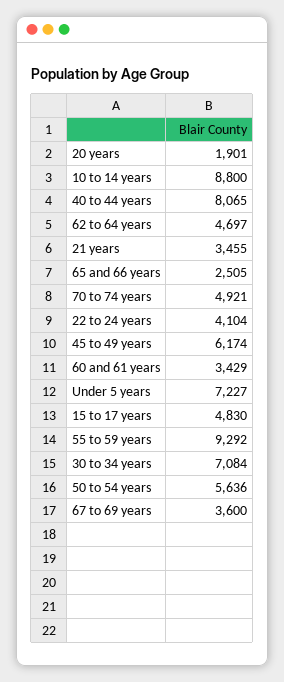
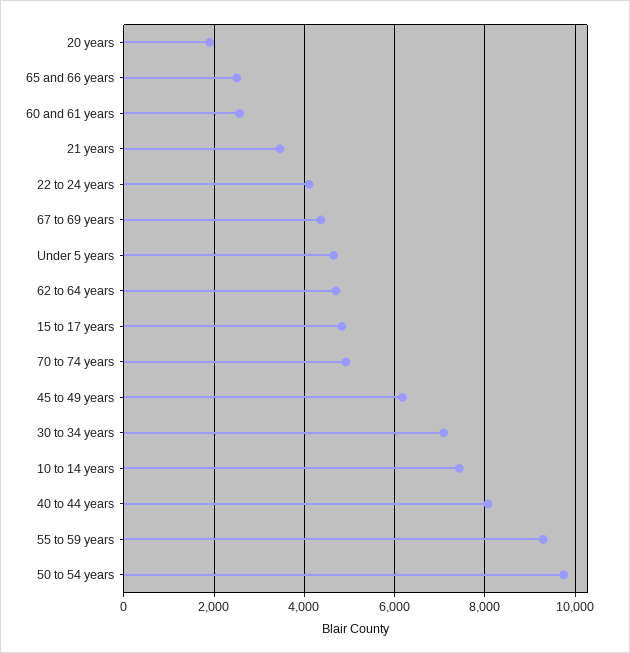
  {
    "20 years": 1901,
-   "10 to 14 years": 8800,
+   "10 to 14 years": 7400,
    "40 to 44 years": 8065,
    "62 to 64 years": 4697,
    "21 years": 3455,
    "65 and 66 years": 2505,
    "70 to 74 years": 4921,
    "22 to 24 years": 4104,
    "45 to 49 years": 6174,
-   "60 and 61 years": 3429,
+   "60 and 61 years": 2600,
-   "Under 5 years": 7227,
+   "Under 5 years": 4600,
    "15 to 17 years": 4830,
    "55 to 59 years": 9292,
    "30 to 34 years": 7084,
-   "50 to 54 years": 5636,
+   "50 to 54 years": 9800,
-   "67 to 69 years": 3600
+   "67 to 69 years": 4400
  }

